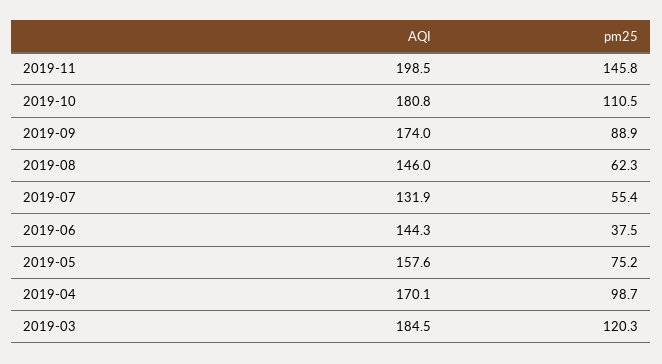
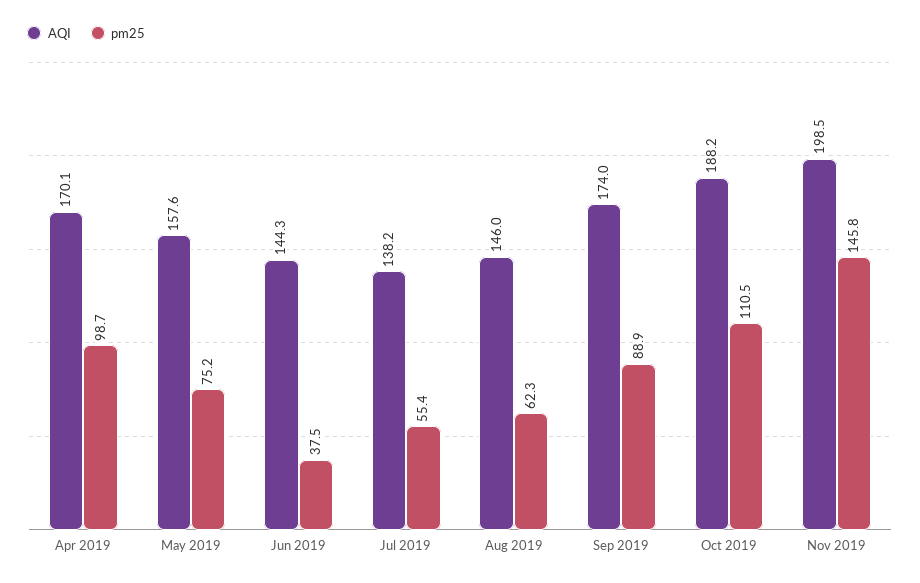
  {
    "AQI": {
      "2019-11": 198.5,
-     "2019-10": 180.8,
+     "2019-10": 188.2,
      "2019-09": 174,
      "2019-08": 146,
-     "2019-07": 131.9,
+     "2019-07": 138.2,
      "2019-06": 144.3,
      "2019-05": 157.6,
-     "2019-04": 170.1,
+     "2019-04": 170.1
-     "2019-03": 184.5
    },
    "pm25": {
      "2019-11": 145.8,
      "2019-10": 110.5,
      "2019-09": 88.9,
      "2019-08": 62.3,
      "2019-07": 55.4,
      "2019-06": 37.5,
      "2019-05": 75.2,
-     "2019-04": 98.7,
+     "2019-04": 98.7
-     "2019-03": 120.3
    }
  }

